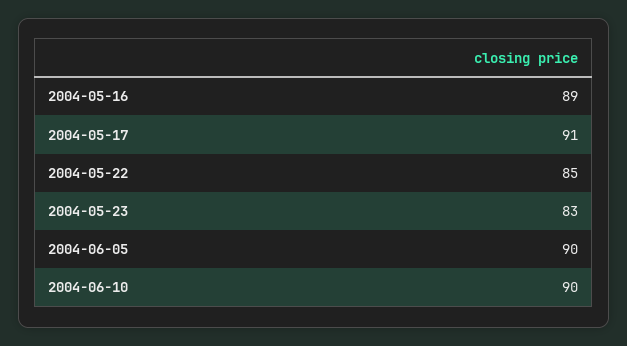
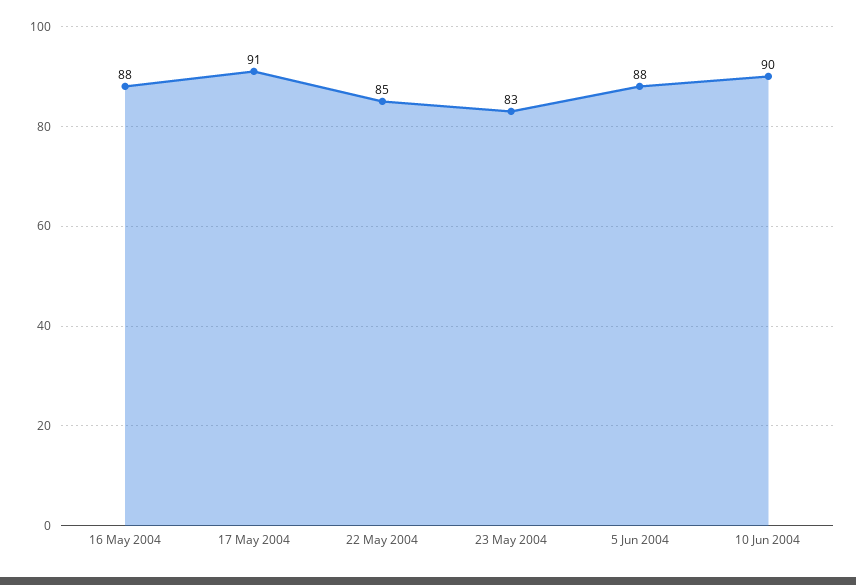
  {
-   "2004-05-16": 89,
+   "2004-05-16": 88,
    "2004-05-17": 91,
    "2004-05-22": 85,
    "2004-05-23": 83,
-   "2004-06-05": 90,
+   "2004-06-05": 88,
    "2004-06-10": 90
  }

